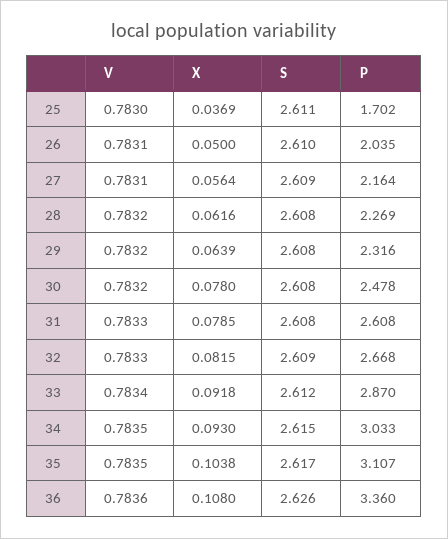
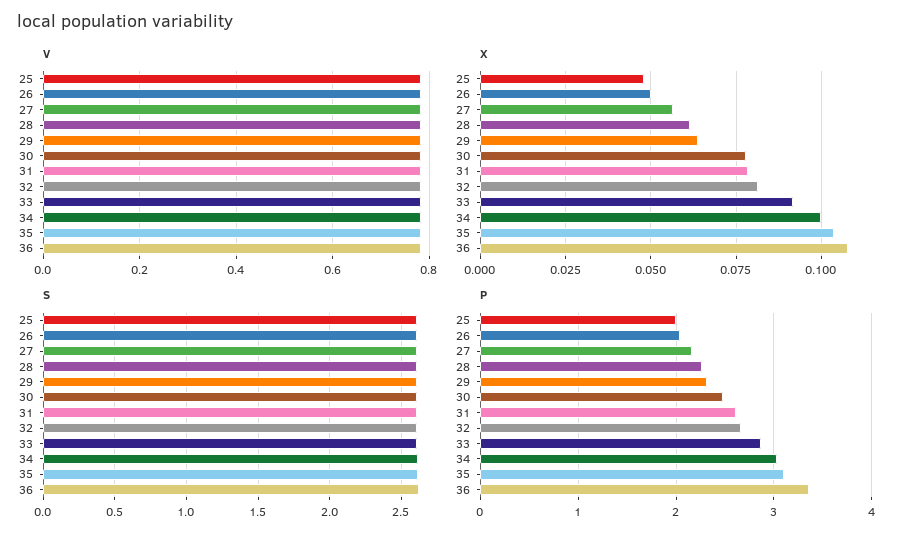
  {
    "V": {
      "25": 0.783,
      "26": 0.7831,
      "27": 0.7831,
      "28": 0.7832,
      "29": 0.7832,
      "30": 0.7832,
      "31": 0.7833,
      "32": 0.7833,
      "33": 0.7834,
      "34": 0.7835,
      "35": 0.7835,
      "36": 0.7836
    },
    "X": {
-     "25": 0.0369,
+     "25": 0.0475,
      "26": 0.05,
      "27": 0.0564,
      "28": 0.0616,
      "29": 0.0639,
      "30": 0.078,
      "31": 0.0785,
      "32": 0.0815,
      "33": 0.0918,
-     "34": 0.093,
+     "34": 0.1,
      "35": 0.1038,
      "36": 0.108
    },
    "S": {
      "25": 2.611,
      "26": 2.61,
      "27": 2.609,
      "28": 2.608,
      "29": 2.608,
      "30": 2.608,
      "31": 2.608,
      "32": 2.609,
      "33": 2.612,
      "34": 2.615,
      "35": 2.617,
      "36": 2.626
    },
    "P": {
-     "25": 1.702,
+     "25": 2,
      "26": 2.035,
      "27": 2.164,
      "28": 2.269,
      "29": 2.316,
      "30": 2.478,
      "31": 2.608,
      "32": 2.668,
      "33": 2.87,
      "34": 3.033,
      "35": 3.107,
      "36": 3.36
    }
  }

